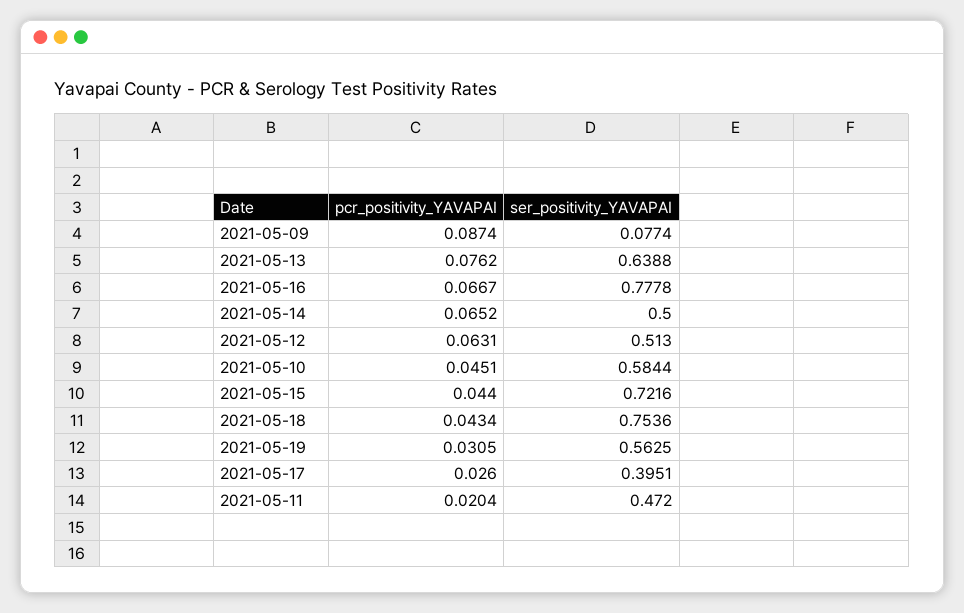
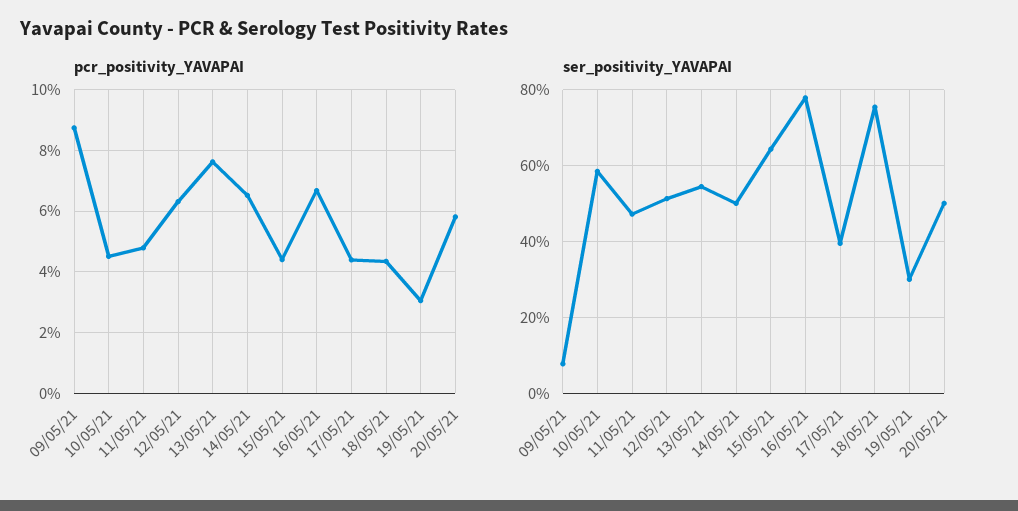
  {
    "pcr_positivity_YAVAPAI": {
      "2021-05-09": 0.0874,
      "2021-05-13": 0.0762,
      "2021-05-16": 0.0667,
      "2021-05-14": 0.0652,
      "2021-05-12": 0.0631,
      "2021-05-10": 0.0451,
      "2021-05-15": 0.044,
      "2021-05-18": 0.0434,
      "2021-05-19": 0.0305,
-     "2021-05-17": 0.026,
+     "2021-05-17": 0.044,
-     "2021-05-11": 0.0204
+     "2021-05-11": 0.048,
+     "20/05/21": 0.058
    },
    "ser_positivity_YAVAPAI": {
      "2021-05-09": 0.0774,
-     "2021-05-13": 0.6388,
+     "2021-05-13": 0.54,
      "2021-05-16": 0.7778,
      "2021-05-14": 0.5,
      "2021-05-12": 0.513,
      "2021-05-10": 0.5844,
-     "2021-05-15": 0.7216,
+     "2021-05-15": 0.64,
      "2021-05-18": 0.7536,
-     "2021-05-19": 0.5625,
+     "2021-05-19": 0.3,
      "2021-05-17": 0.3951,
-     "2021-05-11": 0.472
+     "2021-05-11": 0.472,
+     "20/05/21": 0.5
    }
  }

